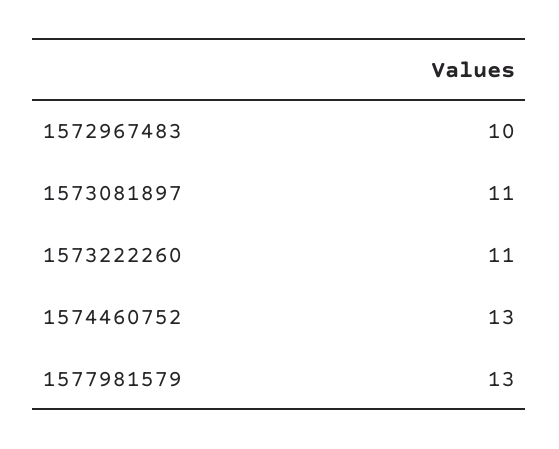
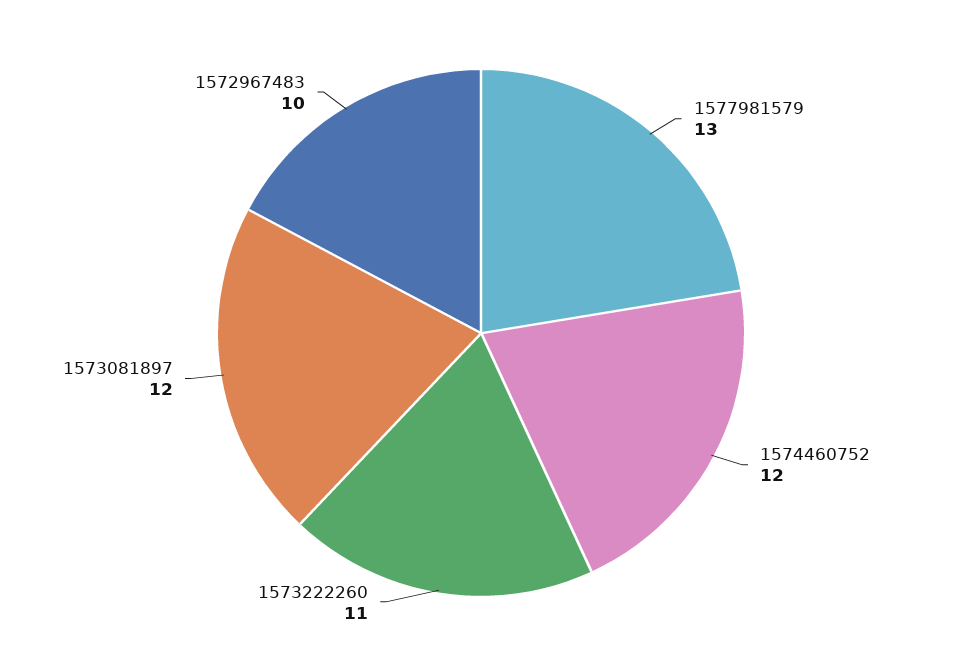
  {
    "1572967483": 10,
-   "1573081897": 11,
+   "1573081897": 12,
    "1573222260": 11,
-   "1574460752": 13,
+   "1574460752": 12,
    "1577981579": 13
  }

